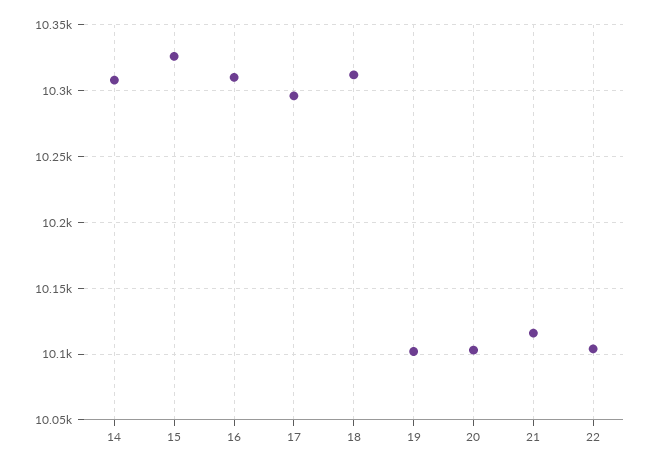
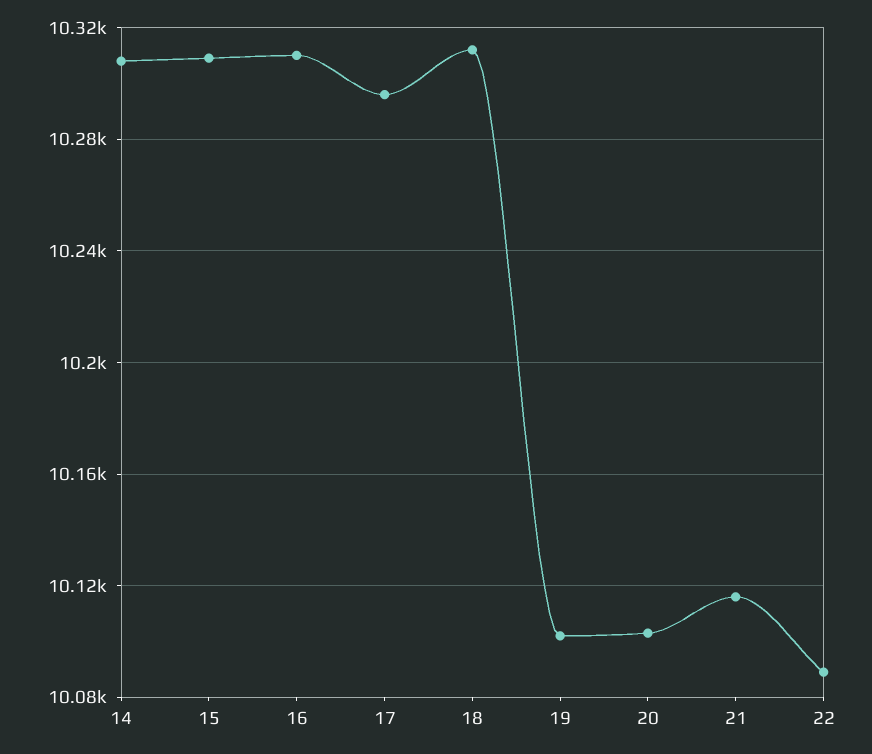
  {
    "14": 10310,
-   "15": 10325,
+   "15": 10310,
    "16": 10310,
    "17": 10295,
    "18": 10310,
    "19": 10100,
    "20": 10105,
    "21": 10115,
-   "22": 10105
+   "22": 10090
  }

